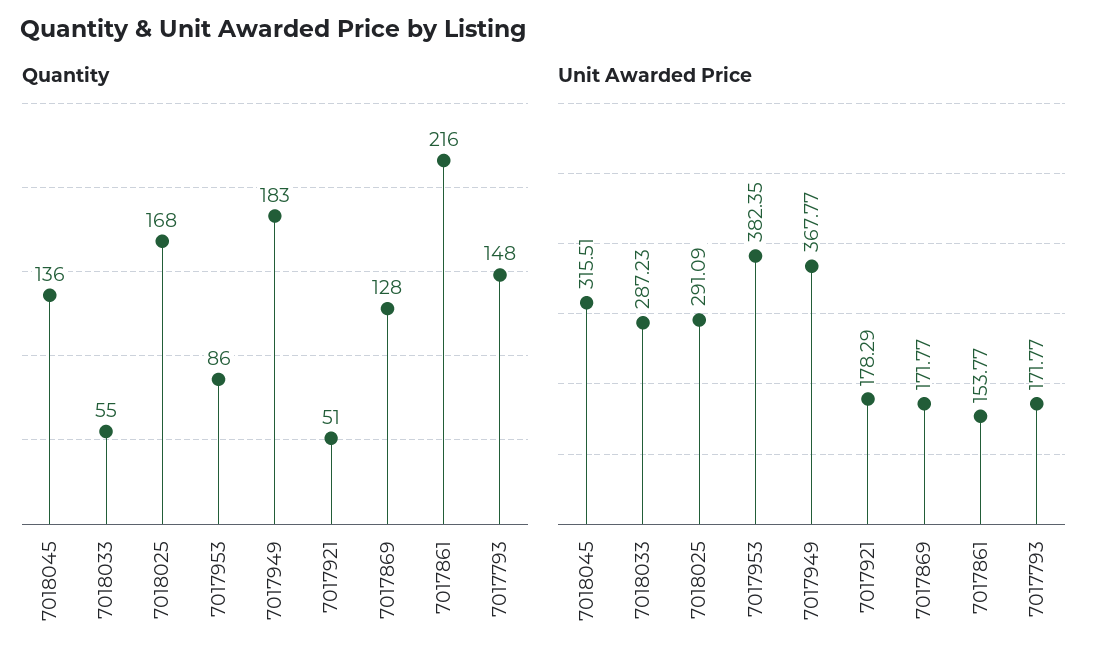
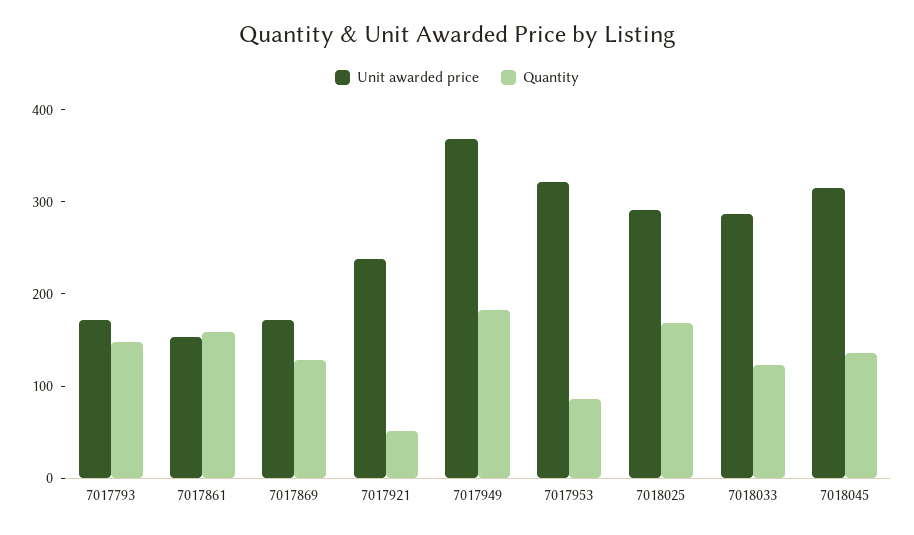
  {
    "Quantity": {
      "7018045": 136,
-     "7018033": 55,
+     "7018033": 120,
      "7018025": 168,
      "7017953": 86,
      "7017949": 183,
      "7017921": 51,
      "7017869": 128,
-     "7017861": 216,
+     "7017861": 160,
      "7017793": 148
    },
    "Unit Awarded Price": {
      "7018045": 315.51,
      "7018033": 287.23,
      "7018025": 291.09,
-     "7017953": 382.35,
+     "7017953": 320,
      "7017949": 367.77,
-     "7017921": 178.29,
+     "7017921": 240,
      "7017869": 171.77,
      "7017861": 153.77,
      "7017793": 171.77
    }
  }

